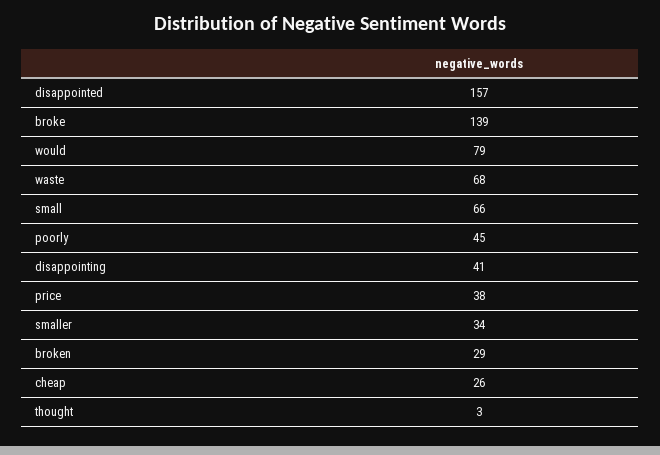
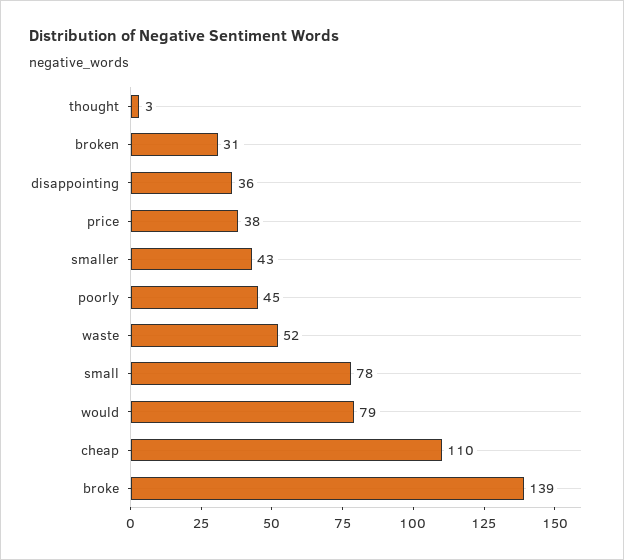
  {
-   "disappointed": 157,
    "broke": 139,
    "would": 79,
-   "waste": 68,
+   "waste": 52,
-   "small": 66,
+   "small": 78,
    "poorly": 45,
-   "disappointing": 41,
+   "disappointing": 36,
    "price": 38,
-   "smaller": 34,
+   "smaller": 43,
-   "broken": 29,
+   "broken": 31,
-   "cheap": 26,
+   "cheap": 110,
    "thought": 3
  }

